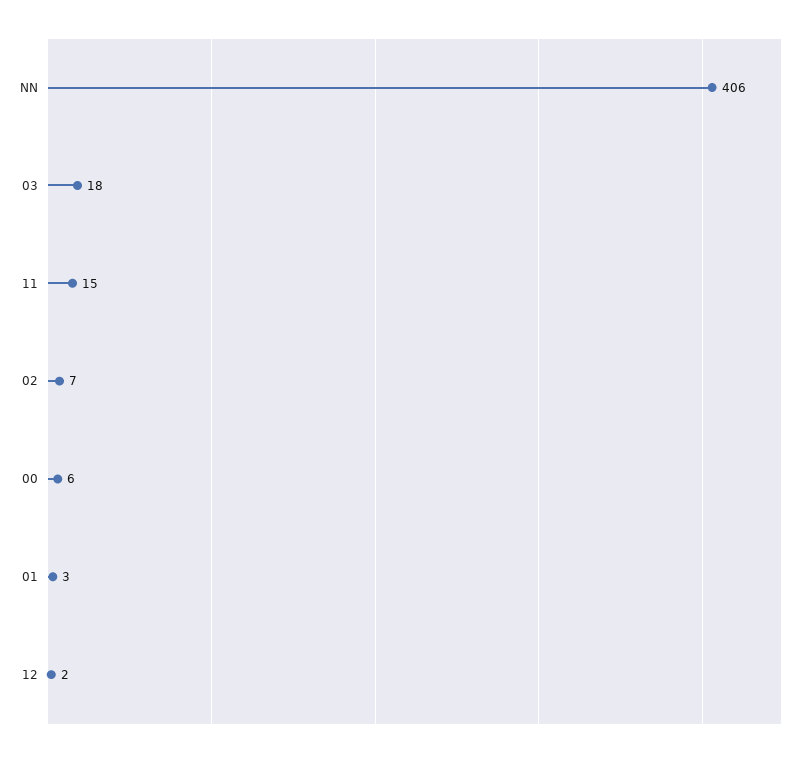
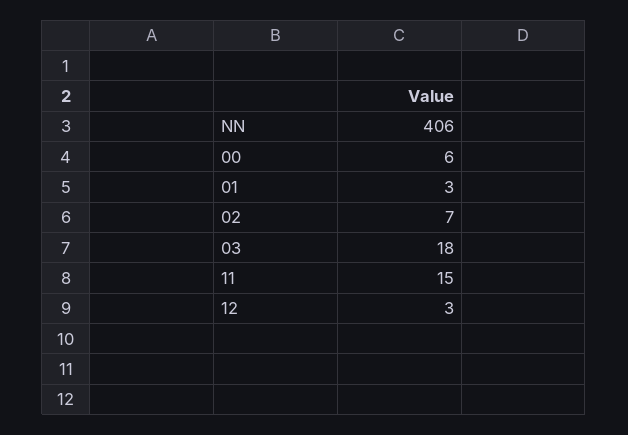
  {
    "NN": 406,
    "03": 18,
    "11": 15,
    "02": 7,
    "00": 6,
    "01": 3,
-   "12": 2
+   "12": 3
  }

